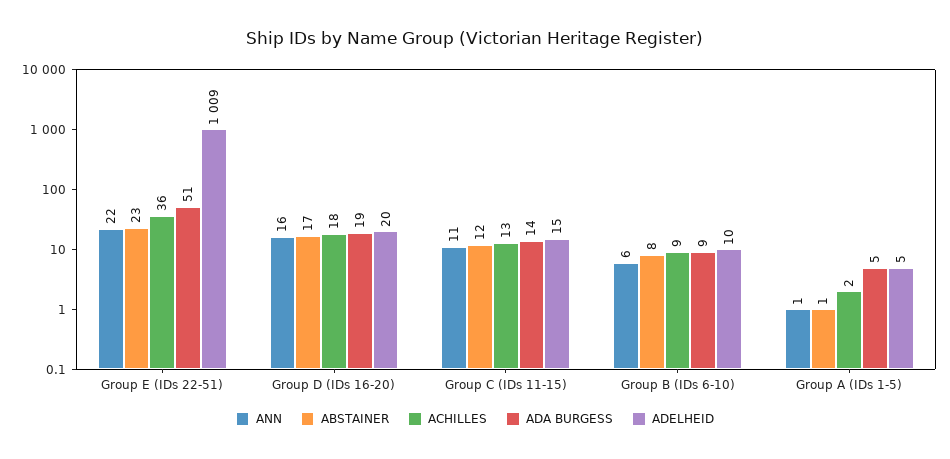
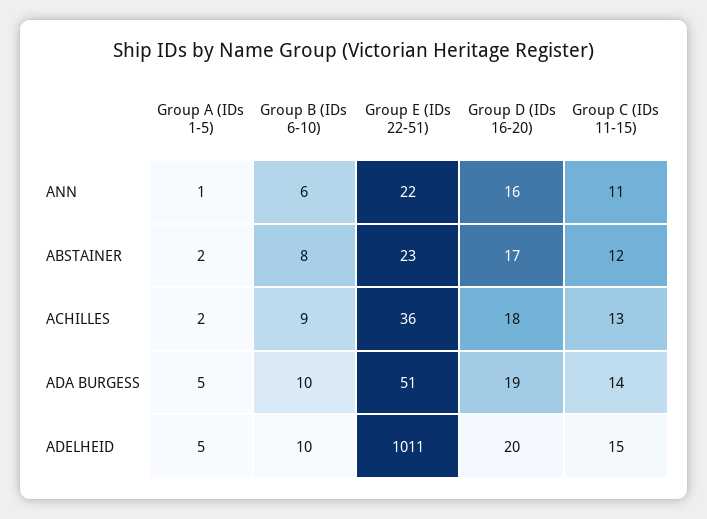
  {
    "ANN": {
      "Group E (IDs 22-51)": 22,
      "Group D (IDs 16-20)": 16,
      "Group C (IDs 11-15)": 11,
      "Group B (IDs 6-10)": 6,
      "Group A (IDs 1-5)": 1
    },
    "ABSTAINER": {
      "Group E (IDs 22-51)": 23,
      "Group D (IDs 16-20)": 17,
      "Group C (IDs 11-15)": 12,
      "Group B (IDs 6-10)": 8,
-     "Group A (IDs 1-5)": 1
+     "Group A (IDs 1-5)": 2
    },
    "ACHILLES": {
      "Group E (IDs 22-51)": 36,
      "Group D (IDs 16-20)": 18,
      "Group C (IDs 11-15)": 13,
      "Group B (IDs 6-10)": 9,
      "Group A (IDs 1-5)": 2
    },
    "ADA BURGESS": {
      "Group E (IDs 22-51)": 51,
      "Group D (IDs 16-20)": 19,
      "Group C (IDs 11-15)": 14,
-     "Group B (IDs 6-10)": 9,
+     "Group B (IDs 6-10)": 10,
      "Group A (IDs 1-5)": 5
    },
    "ADELHEID": {
-     "Group E (IDs 22-51)": 1009,
+     "Group E (IDs 22-51)": 1011,
      "Group D (IDs 16-20)": 20,
      "Group C (IDs 11-15)": 15,
      "Group B (IDs 6-10)": 10,
      "Group A (IDs 1-5)": 5
    }
  }

